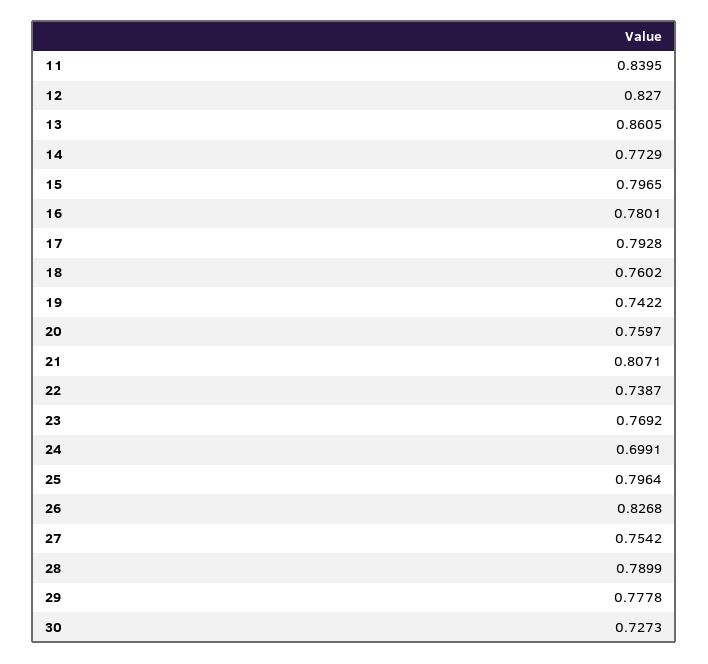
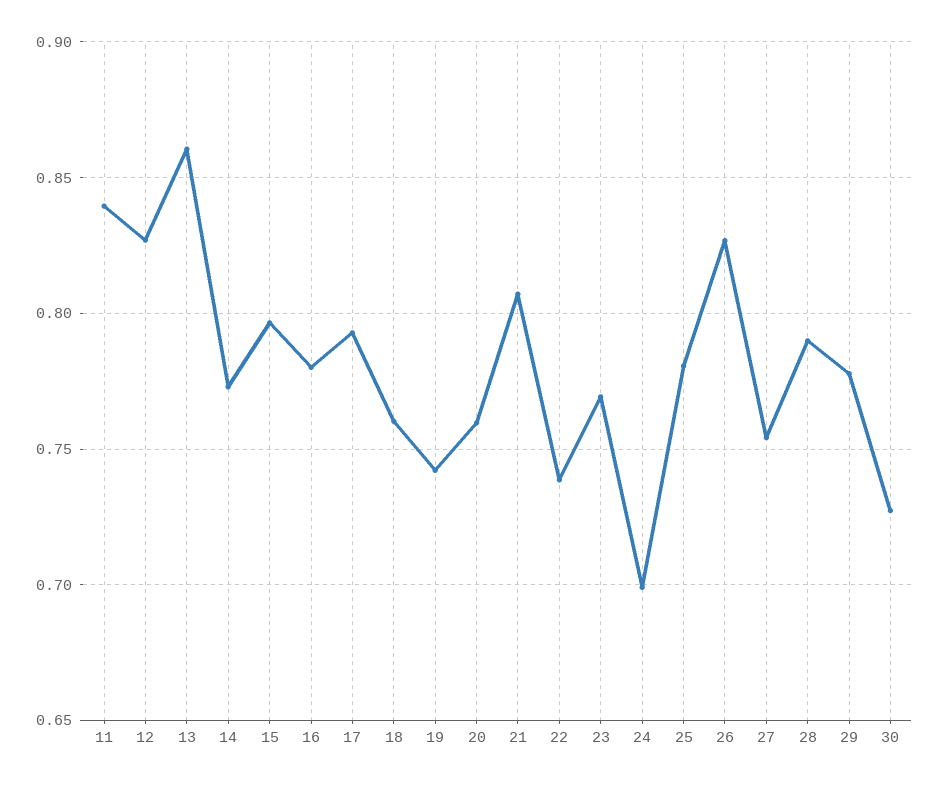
  {
    "11": 0.8395,
    "12": 0.827,
    "13": 0.8605,
    "14": 0.7729,
    "15": 0.7965,
    "16": 0.7801,
    "17": 0.7928,
    "18": 0.7602,
    "19": 0.7422,
    "20": 0.7597,
    "21": 0.8071,
    "22": 0.7387,
    "23": 0.7692,
    "24": 0.6991,
-   "25": 0.7964,
+   "25": 0.78,
    "26": 0.8268,
    "27": 0.7542,
    "28": 0.7899,
    "29": 0.7778,
    "30": 0.7273
  }

